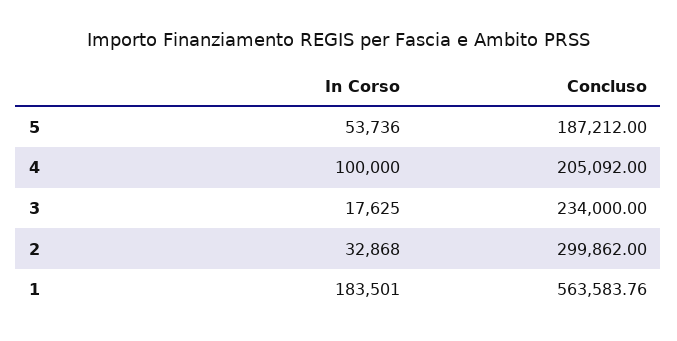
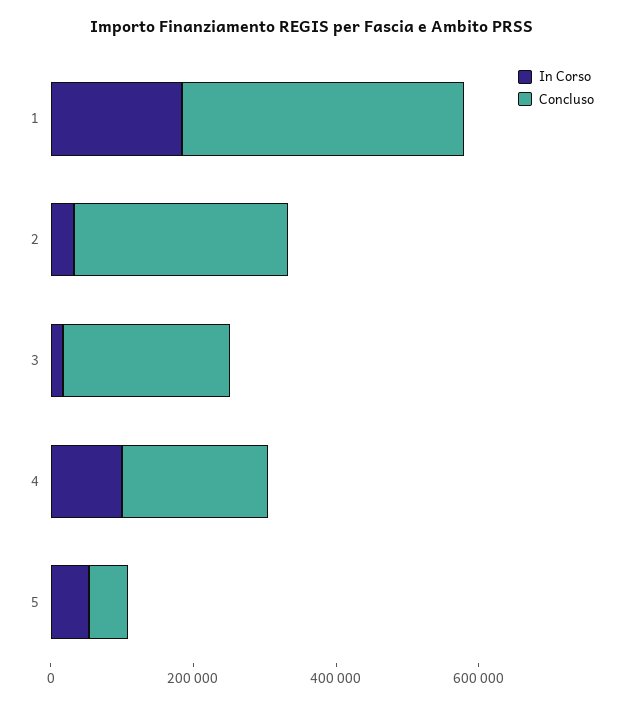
  {
    "In Corso": {
      "5": 53736,
      "4": 100000,
      "3": 17625,
      "2": 32868,
      "1": 183501
    },
    "Concluso": {
-     "5": 187212,
+     "5": 50000,
      "4": 205092,
      "3": 234000,
      "2": 299862,
-     "1": 563583.76
+     "1": 400000
    }
  }

